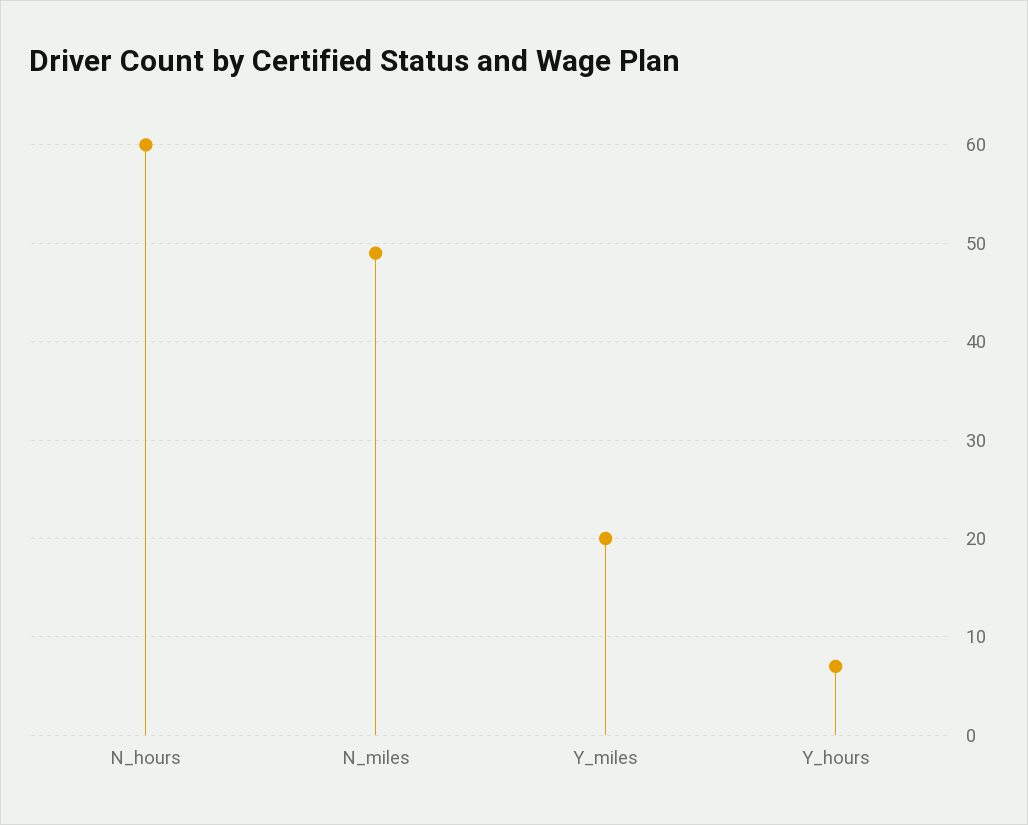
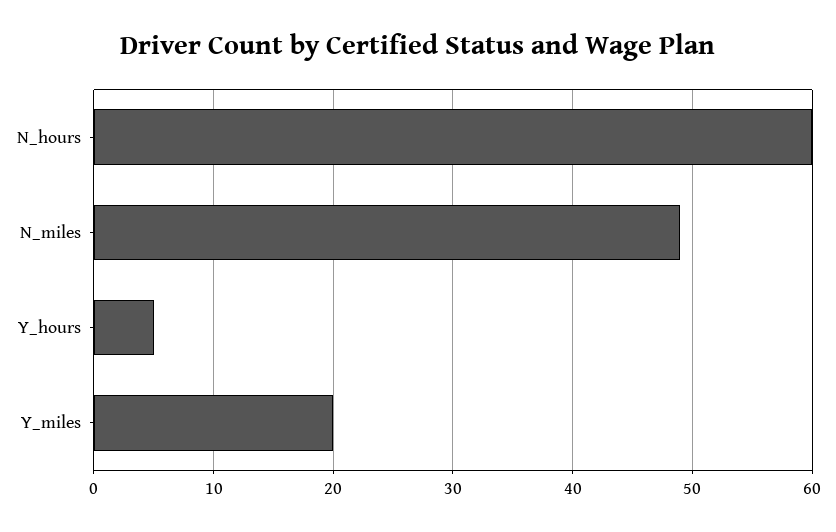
  {
    "N_hours": 60,
    "N_miles": 49,
    "Y_miles": 20,
-   "Y_hours": 7
+   "Y_hours": 5
  }

